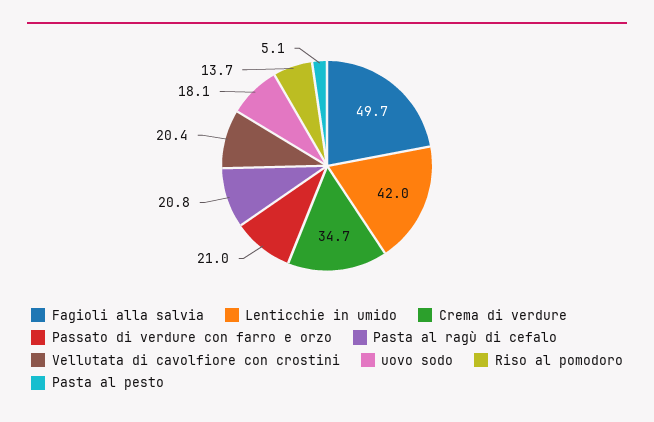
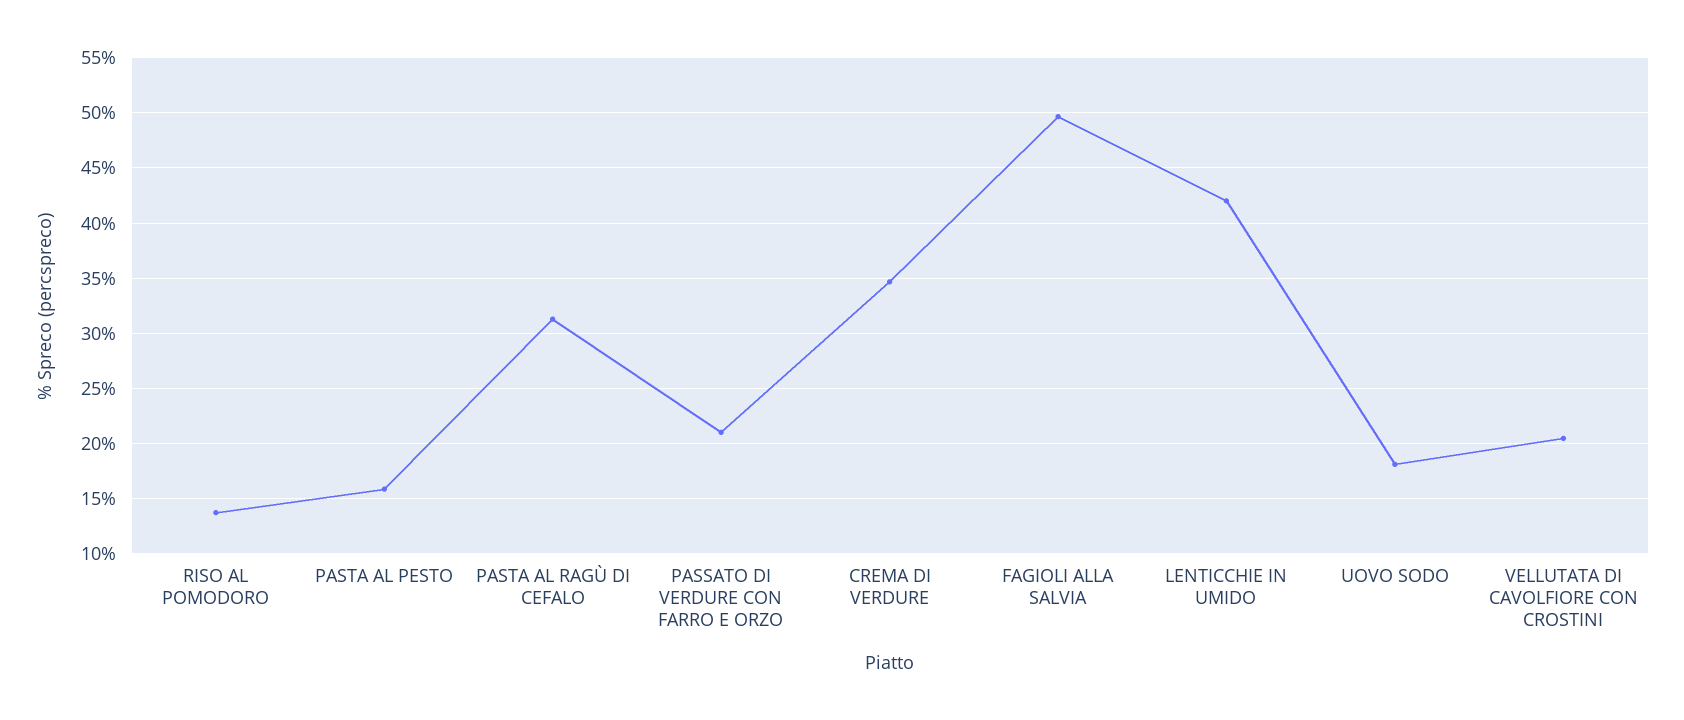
  {
    "Fagioli alla salvia": 49.7,
    "Lenticchie in umido": 42,
    "Crema di verdure": 34.7,
    "Passato di verdure con farro e orzo": 21,
-   "Pasta al ragù di cefalo": 20.8,
+   "Pasta al ragù di cefalo": 31,
    "Vellutata di cavolfiore con crostini": 20.4,
    "uovo sodo": 18.1,
    "Riso al pomodoro": 13.7,
-   "Pasta al pesto": 5.1
+   "Pasta al pesto": 16
  }

